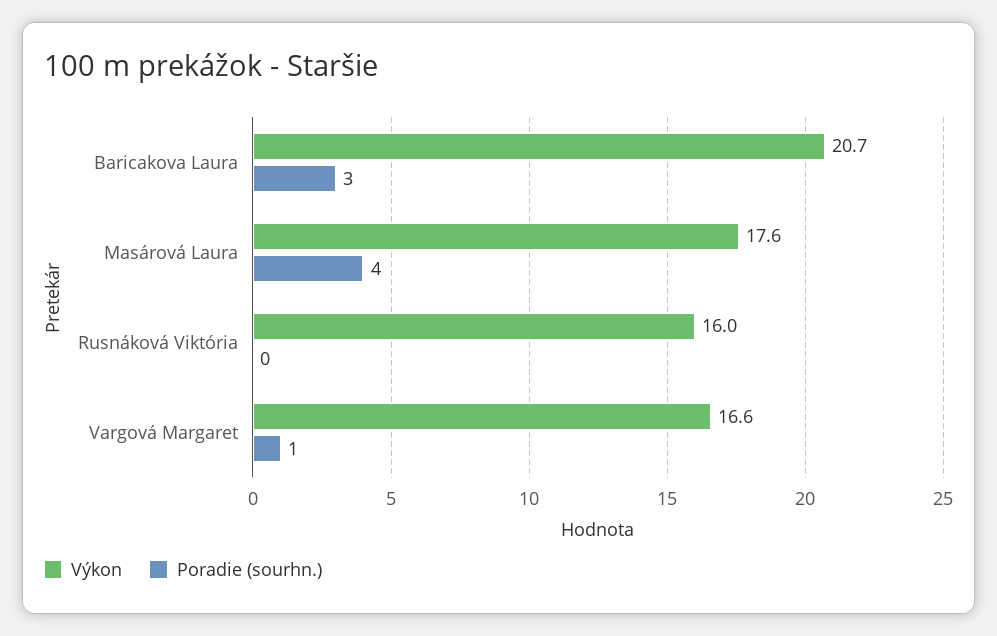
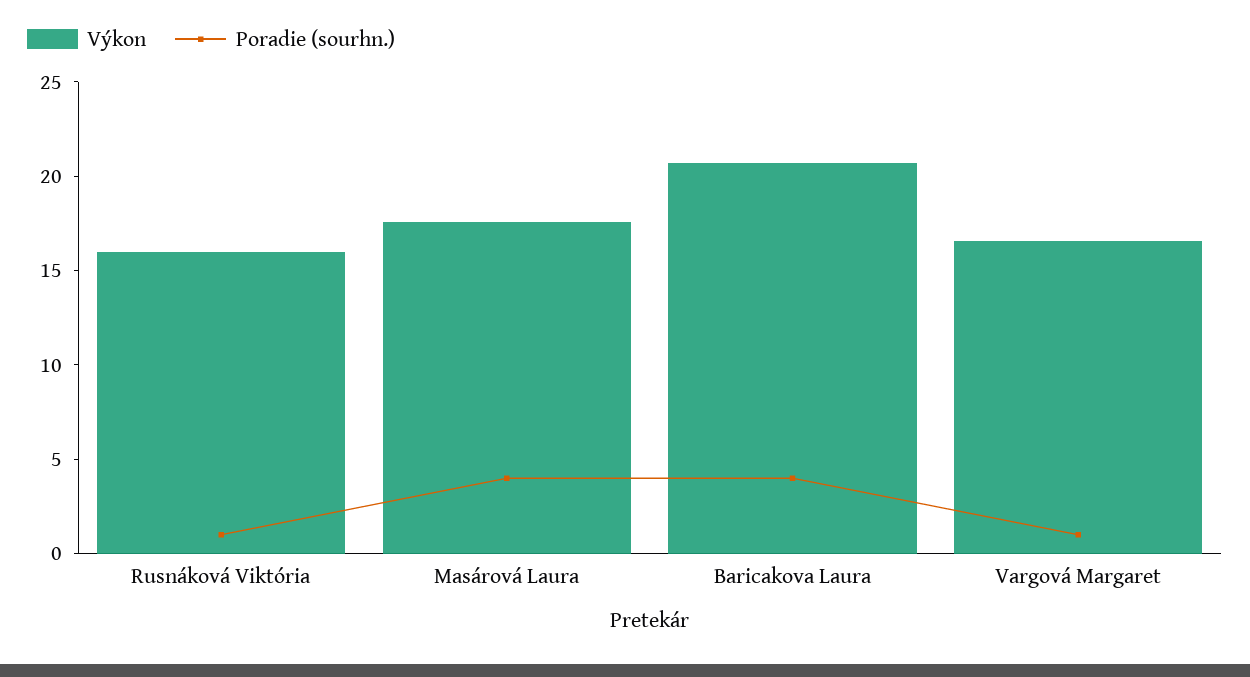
  {
    "Výkon": {
      "Baricakova Laura": 20.7,
      "Masárová Laura": 17.6,
      "Rusnáková Viktória": 16,
      "Vargová Margaret": 16.6
    },
    "Poradie (sourhn.)": {
-     "Baricakova Laura": 3,
+     "Baricakova Laura": 4,
      "Masárová Laura": 4,
-     "Rusnáková Viktória": 0,
+     "Rusnáková Viktória": 1,
      "Vargová Margaret": 1
    }
  }

